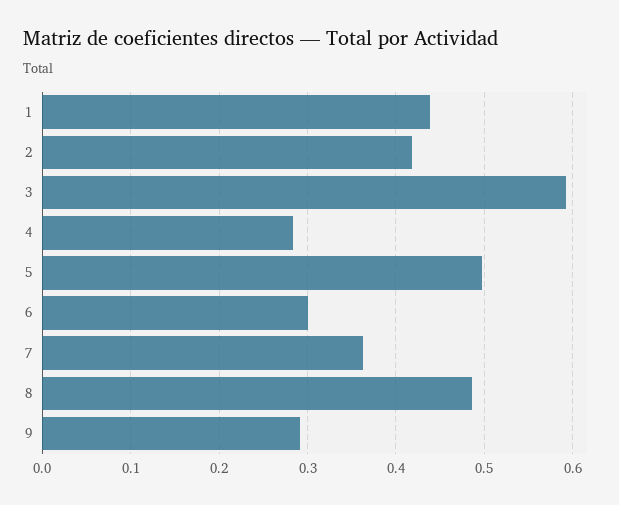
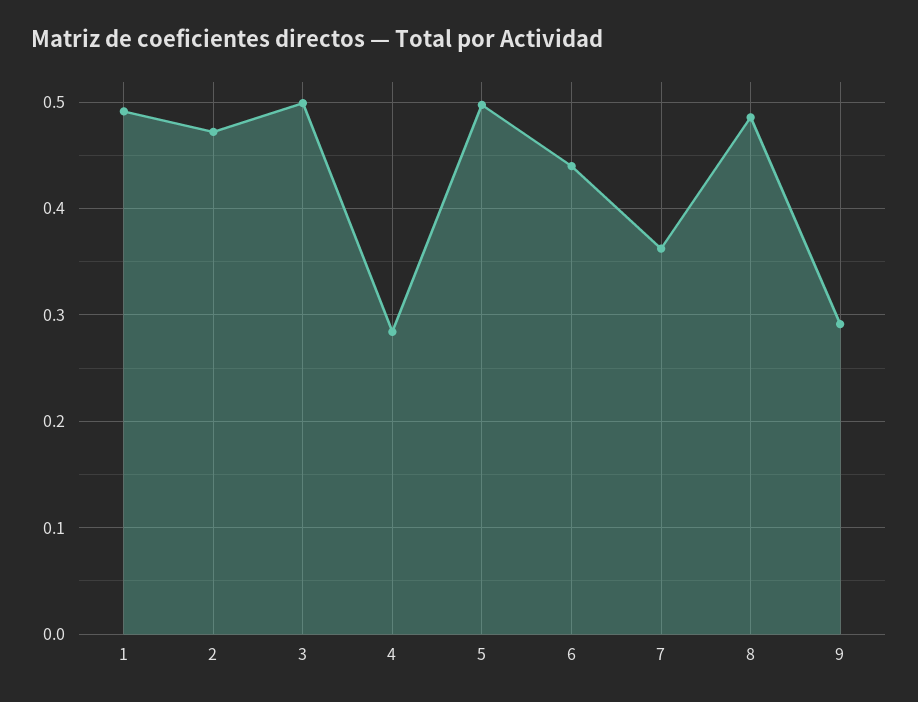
  {
-   "1": 0.44,
+   "1": 0.49,
-   "2": 0.42,
+   "2": 0.47,
-   "3": 0.59,
+   "3": 0.5,
    "4": 0.28,
    "5": 0.5,
-   "6": 0.3,
+   "6": 0.44,
    "7": 0.36,
    "8": 0.49,
    "9": 0.29
  }

